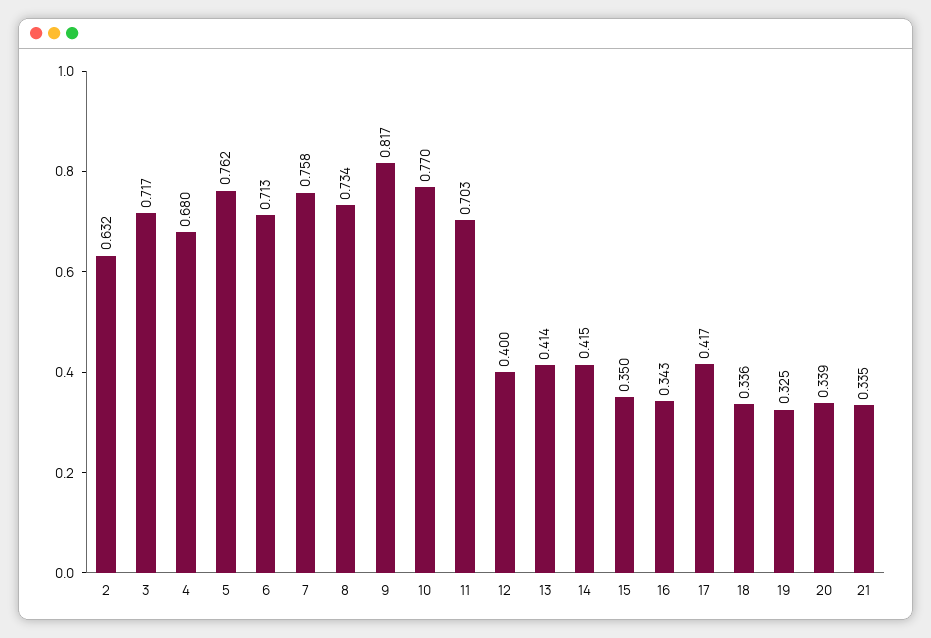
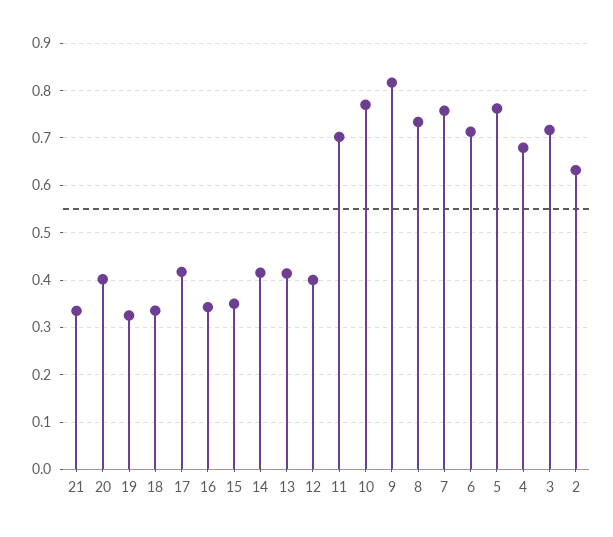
  {
    "2": 0.632,
    "3": 0.717,
    "4": 0.68,
    "5": 0.762,
    "6": 0.713,
    "7": 0.758,
    "8": 0.734,
    "9": 0.817,
    "10": 0.77,
    "11": 0.703,
    "12": 0.4,
    "13": 0.414,
    "14": 0.415,
    "15": 0.35,
    "16": 0.343,
    "17": 0.417,
    "18": 0.336,
    "19": 0.325,
-   "20": 0.339,
+   "20": 0.4,
    "21": 0.335
  }

